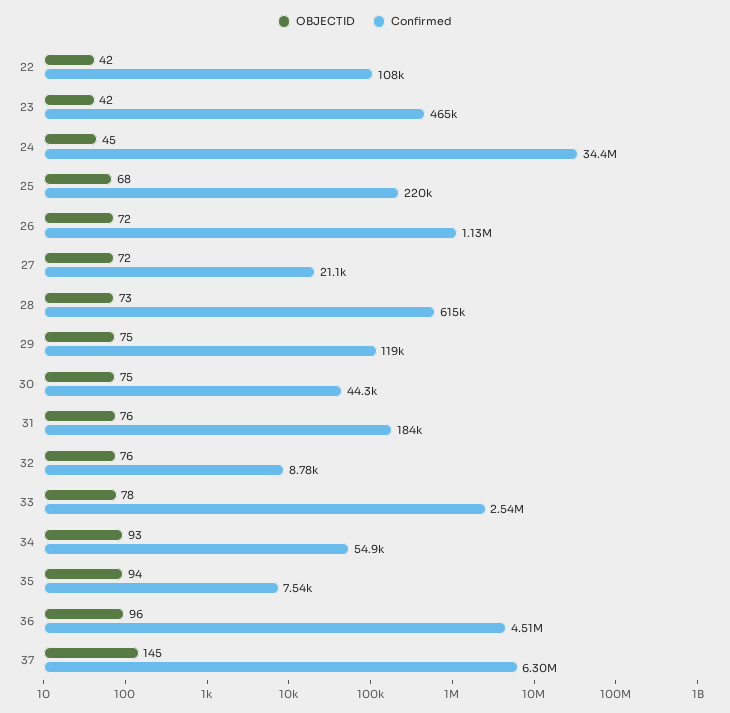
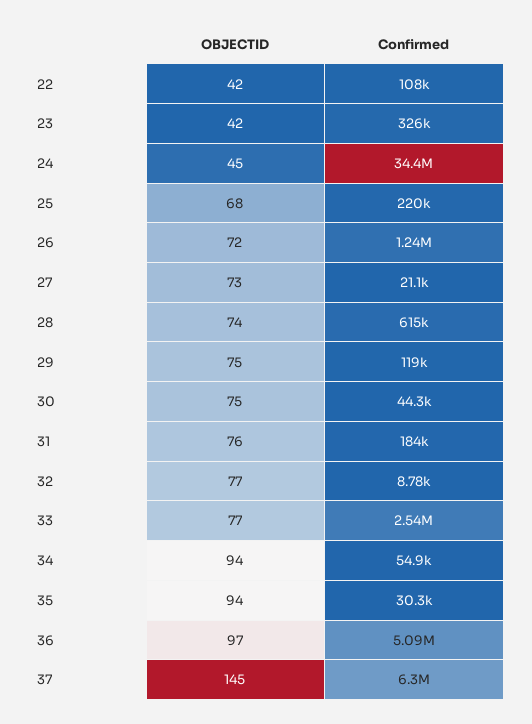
  {
    "OBJECTID": {
      "22": 42,
      "23": 42,
      "24": 45,
      "25": 68,
      "26": 72,
-     "27": 72,
+     "27": 73,
-     "28": 73,
+     "28": 74,
      "29": 75,
      "30": 75,
      "31": 76,
-     "32": 76,
+     "32": 77,
-     "33": 78,
+     "33": 77,
-     "34": 93,
+     "34": 94,
      "35": 94,
-     "36": 96,
+     "36": 97,
      "37": 145
    },
    "Confirmed": {
      "22": 108000,
-     "23": 465000,
+     "23": 326000,
      "24": 34400000,
      "25": 220000,
-     "26": 1130000,
+     "26": 1240000,
      "27": 21100,
      "28": 615000,
      "29": 119000,
      "30": 44300,
      "31": 184000,
      "32": 8780,
      "33": 2540000,
      "34": 54900,
-     "35": 7540,
+     "35": 30300,
-     "36": 4510000,
+     "36": 5090000,
      "37": 6300000
    }
  }

